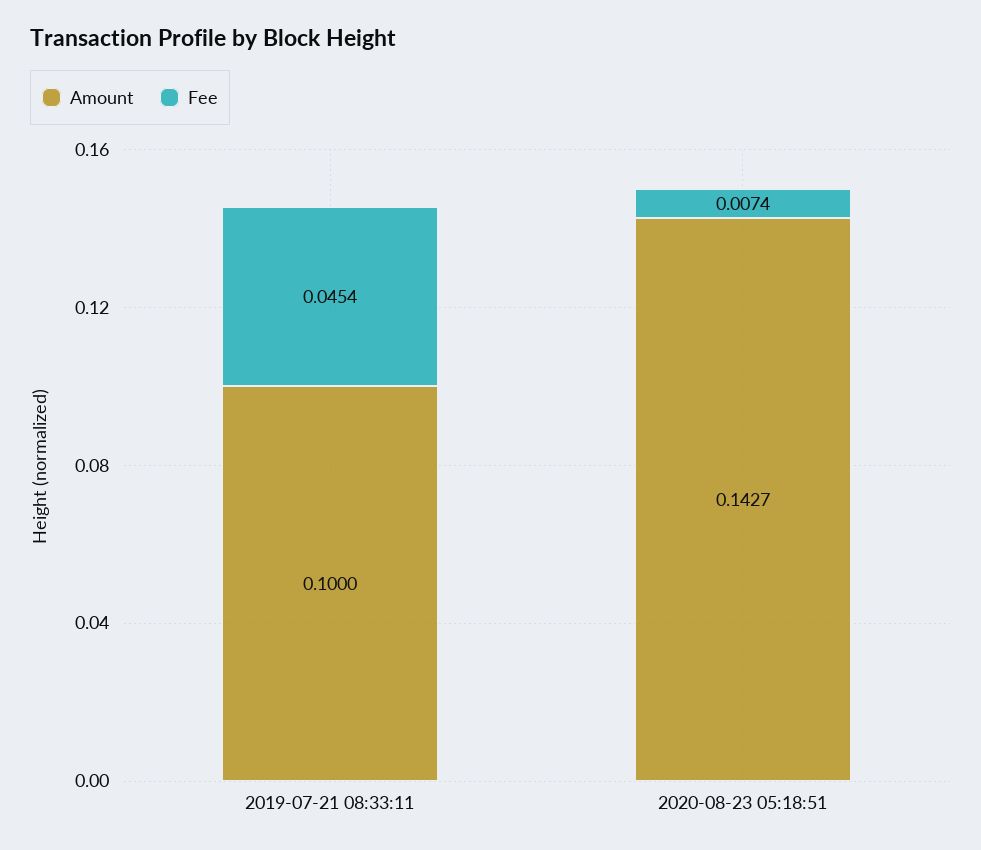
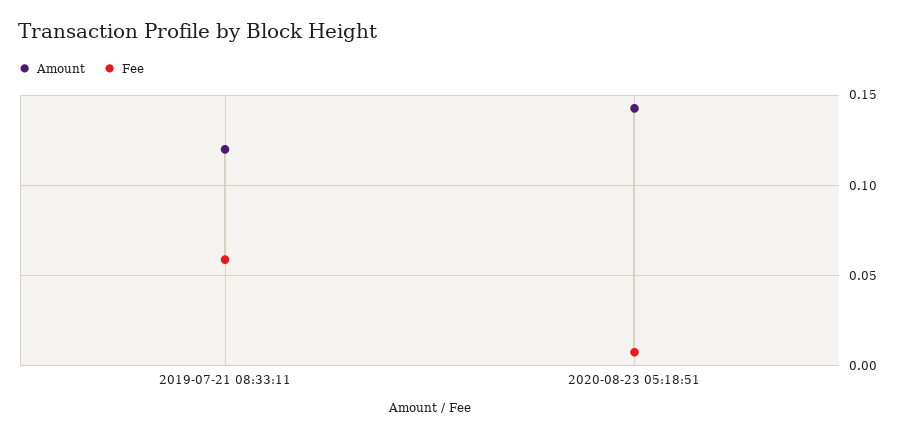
  {
    "Amount": {
-     "2019-07-21 08:33:11": 0.1,
+     "2019-07-21 08:33:11": 0.12,
      "2020-08-23 05:18:51": 0.1427
    },
    "Fee": {
-     "2019-07-21 08:33:11": 0.0454,
+     "2019-07-21 08:33:11": 0.06,
      "2020-08-23 05:18:51": 0.0074
    }
  }

